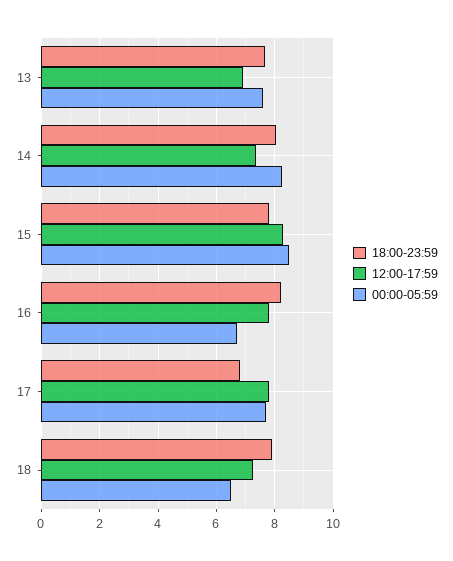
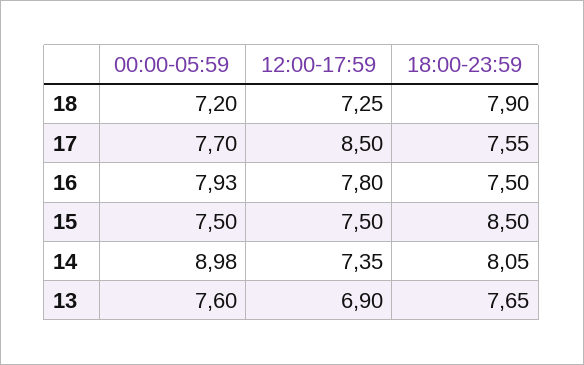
  {
    "18:00-23:59": {
      "13": 7.65,
      "14": 8.05,
-     "15": 7.75,
+     "15": 8.5,
-     "16": 8.25,
+     "16": 7.5,
-     "17": 6.75,
+     "17": 7.55,
      "18": 7.9
    },
    "12:00-17:59": {
      "13": 6.9,
      "14": 7.35,
-     "15": 8.25,
+     "15": 7.5,
      "16": 7.8,
-     "17": 7.75,
+     "17": 8.5,
      "18": 7.25
    },
    "00:00-05:59": {
      "13": 7.6,
-     "14": 8.25,
+     "14": 8.98,
-     "15": 8.5,
+     "15": 7.5,
-     "16": 6.75,
+     "16": 7.93,
      "17": 7.7,
-     "18": 6.5
+     "18": 7.2
    }
  }

